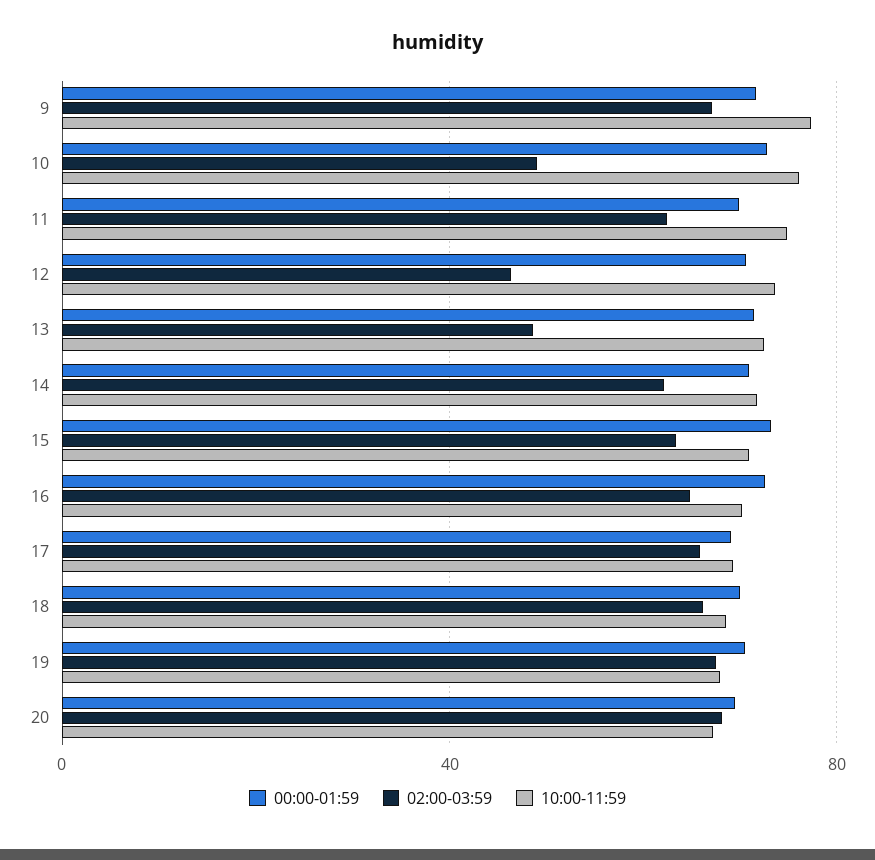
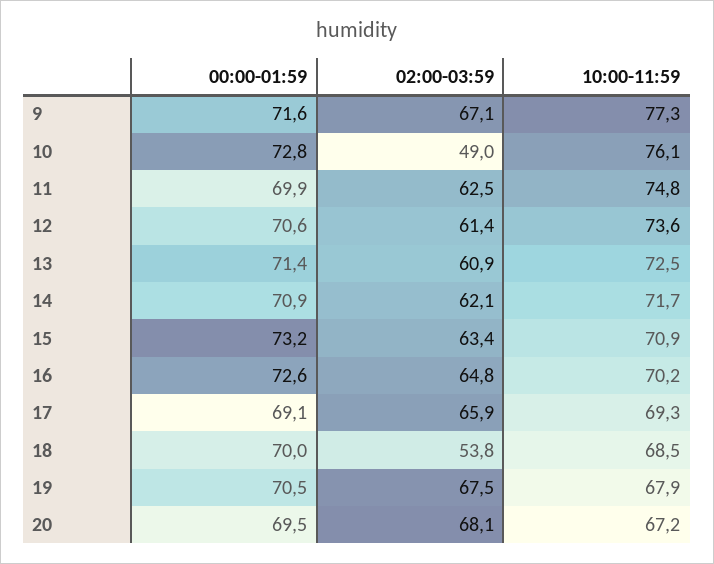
  {
    "00:00-01:59": {
      "9": 71.6,
      "10": 72.8,
      "11": 69.9,
      "12": 70.6,
      "13": 71.4,
      "14": 70.9,
      "15": 73.2,
      "16": 72.6,
      "17": 69.1,
      "18": 70,
      "19": 70.5,
      "20": 69.5
    },
    "02:00-03:59": {
      "9": 67.1,
      "10": 49,
      "11": 62.5,
-     "12": 45,
+     "12": 61.4,
-     "13": 50,
+     "13": 60.9,
      "14": 62.1,
      "15": 63.4,
      "16": 64.8,
      "17": 65.9,
-     "18": 65,
+     "18": 53.8,
      "19": 67.5,
      "20": 68.1
    },
    "10:00-11:59": {
      "9": 77.3,
      "10": 76.1,
      "11": 74.8,
      "12": 73.6,
      "13": 72.5,
      "14": 71.7,
      "15": 70.9,
      "16": 70.2,
      "17": 69.3,
      "18": 68.5,
      "19": 67.9,
      "20": 67.2
    }
  }

